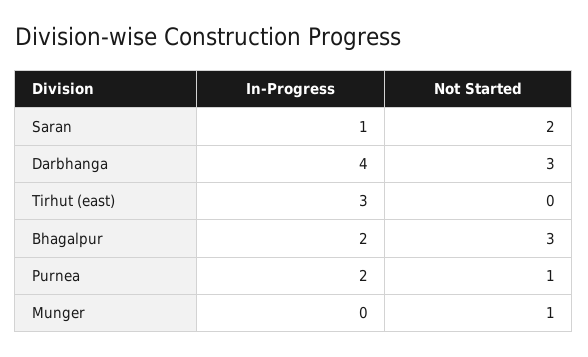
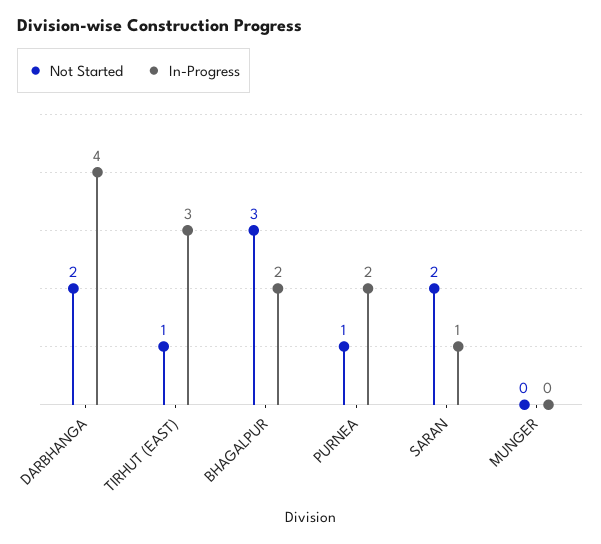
  {
    "In-Progress": {
      "Saran": 1,
      "Darbhanga": 4,
      "Tirhut (east)": 3,
      "Bhagalpur": 2,
      "Purnea": 2,
      "Munger": 0
    },
    "Not Started": {
      "Saran": 2,
-     "Darbhanga": 3,
+     "Darbhanga": 2,
-     "Tirhut (east)": 0,
+     "Tirhut (east)": 1,
      "Bhagalpur": 3,
      "Purnea": 1,
-     "Munger": 1
+     "Munger": 0
    }
  }

